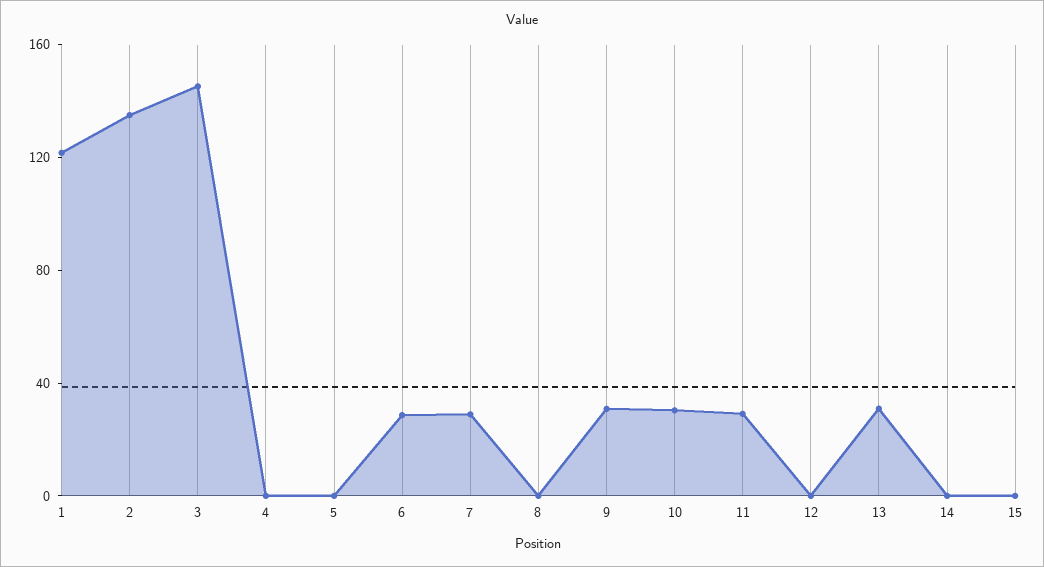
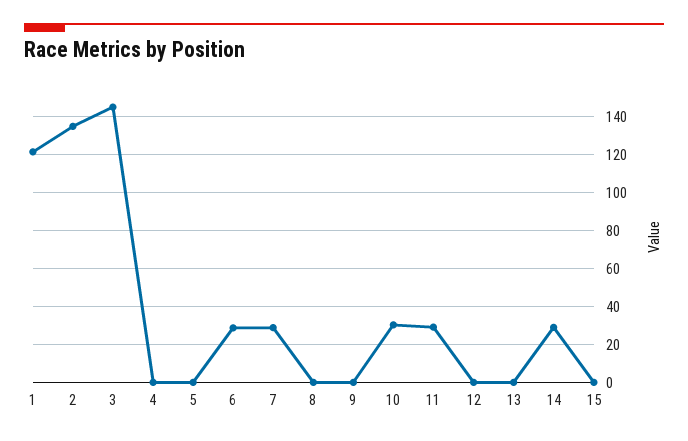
  {
    "1": 120,
    "2": 135,
    "3": 145,
    "4": 0,
    "5": 0,
    "6": 30,
    "7": 30,
    "8": 0,
-   "9": 30,
+   "9": 0,
    "10": 30,
    "11": 30,
    "12": 0,
-   "13": 30,
+   "13": 0,
-   "14": 0,
+   "14": 30,
    "15": 0
  }

